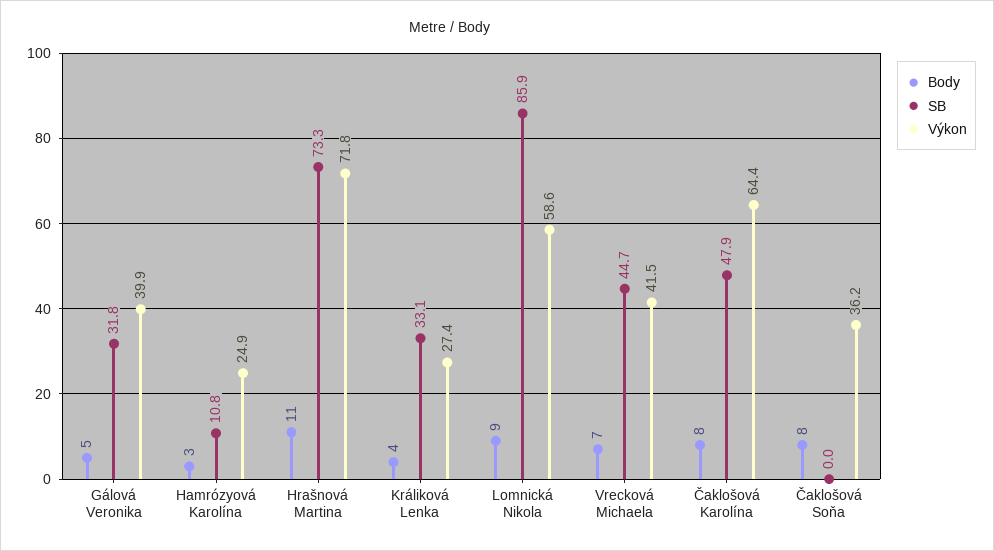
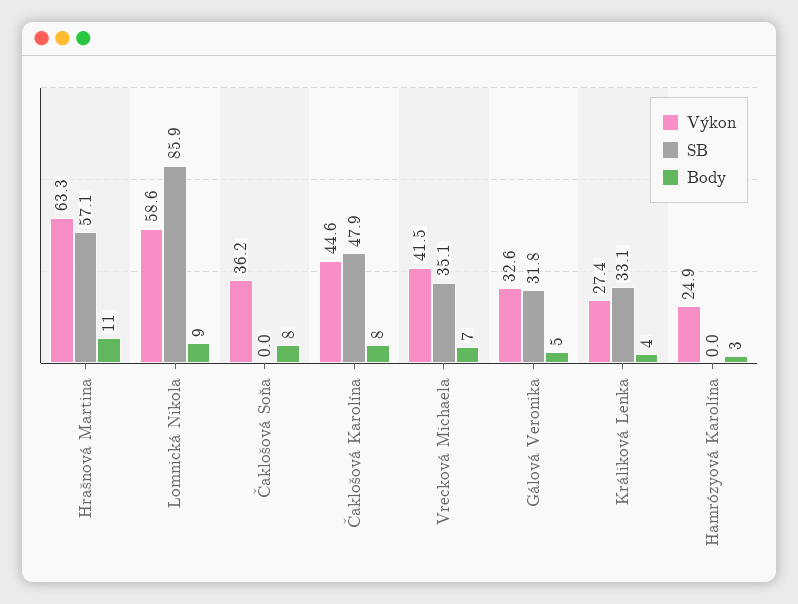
  {
    "Body": {
      "Gálová Veronika": 5,
      "Hamrózyová Karolína": 3,
      "Hrašnová Martina": 11,
      "Králiková Lenka": 4,
      "Lomnická Nikola": 9,
      "Vrecková Michaela": 7,
      "Čaklošová Karolína": 8,
      "Čaklošová Soňa": 8
    },
    "SB": {
      "Gálová Veronika": 31.8,
-     "Hamrózyová Karolína": 10.8,
+     "Hamrózyová Karolína": 0,
-     "Hrašnová Martina": 73.3,
+     "Hrašnová Martina": 57.1,
      "Králiková Lenka": 33.1,
      "Lomnická Nikola": 85.9,
-     "Vrecková Michaela": 44.7,
+     "Vrecková Michaela": 35.1,
      "Čaklošová Karolína": 47.9,
      "Čaklošová Soňa": 0
    },
    "Výkon": {
-     "Gálová Veronika": 39.9,
+     "Gálová Veronika": 32.6,
      "Hamrózyová Karolína": 24.9,
-     "Hrašnová Martina": 71.8,
+     "Hrašnová Martina": 63.3,
      "Králiková Lenka": 27.4,
      "Lomnická Nikola": 58.6,
      "Vrecková Michaela": 41.5,
-     "Čaklošová Karolína": 64.4,
+     "Čaklošová Karolína": 44.6,
      "Čaklošová Soňa": 36.2
    }
  }

